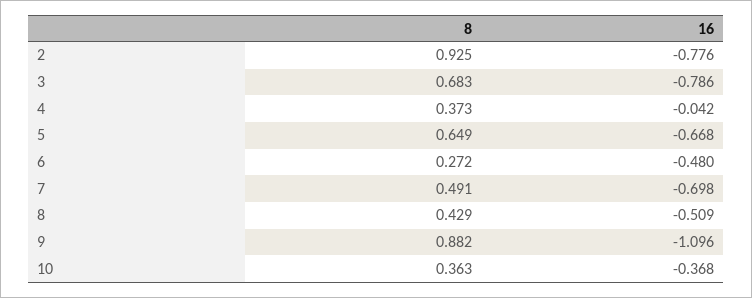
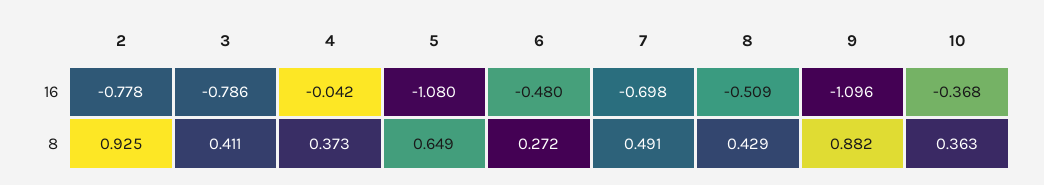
  {
    "8": {
      "2": 0.925,
-     "3": 0.683,
+     "3": 0.411,
      "4": 0.373,
      "5": 0.649,
      "6": 0.272,
      "7": 0.491,
      "8": 0.429,
      "9": 0.882,
      "10": 0.363
    },
    "16": {
-     "2": -0.776,
+     "2": -0.778,
      "3": -0.786,
      "4": -0.042,
-     "5": -0.668,
+     "5": -1.08,
      "6": -0.48,
      "7": -0.698,
      "8": -0.509,
      "9": -1.096,
      "10": -0.368
    }
  }

